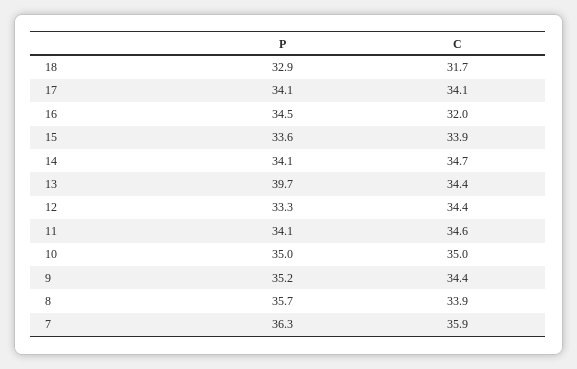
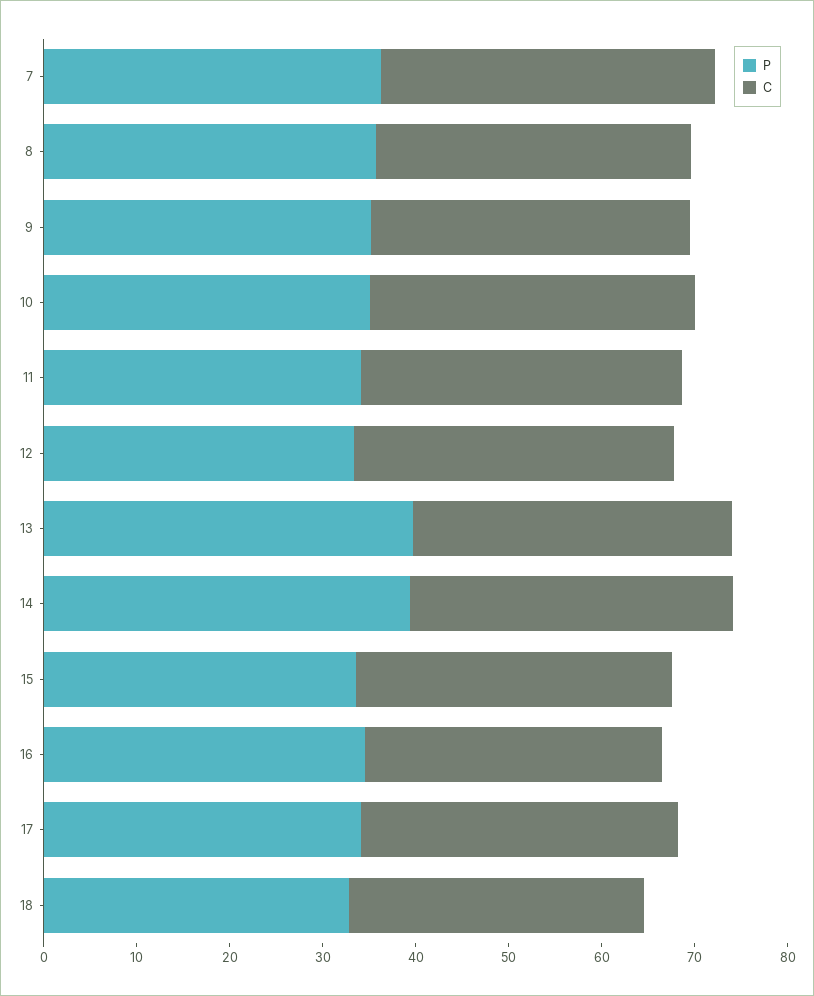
  {
    "P": {
      "18": 32.9,
      "17": 34.1,
      "16": 34.5,
      "15": 33.6,
-     "14": 34.1,
+     "14": 40,
      "13": 39.7,
      "12": 33.3,
      "11": 34.1,
      "10": 35,
      "9": 35.2,
      "8": 35.7,
      "7": 36.3
    },
    "C": {
      "18": 31.7,
      "17": 34.1,
      "16": 32,
      "15": 33.9,
      "14": 34.7,
      "13": 34.4,
      "12": 34.4,
      "11": 34.6,
      "10": 35,
      "9": 34.4,
      "8": 33.9,
      "7": 35.9
    }
  }

